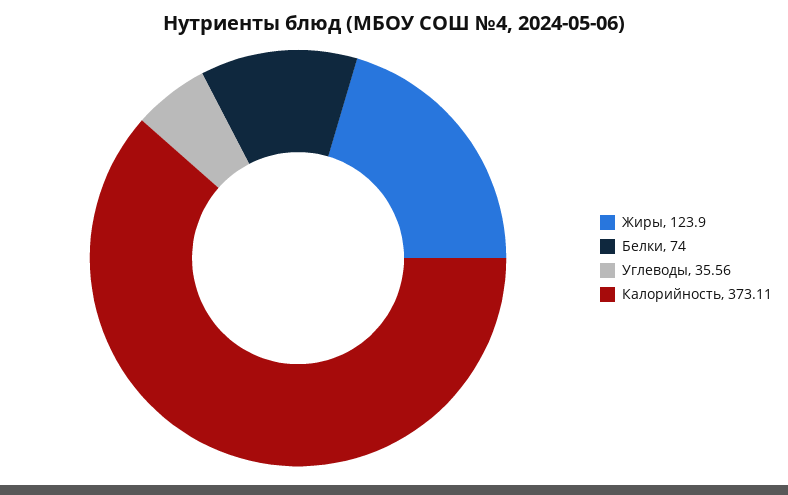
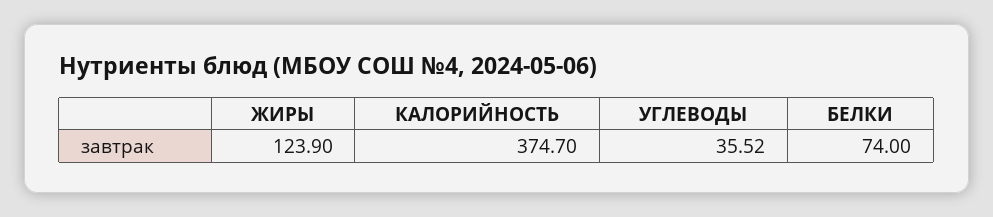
  {
    "Жиры": 123.9,
    "Белки": 74,
-   "Углеводы": 35.56,
+   "Углеводы": 35.52,
-   "Калорийность": 373.11
+   "Калорийность": 374.7
  }

